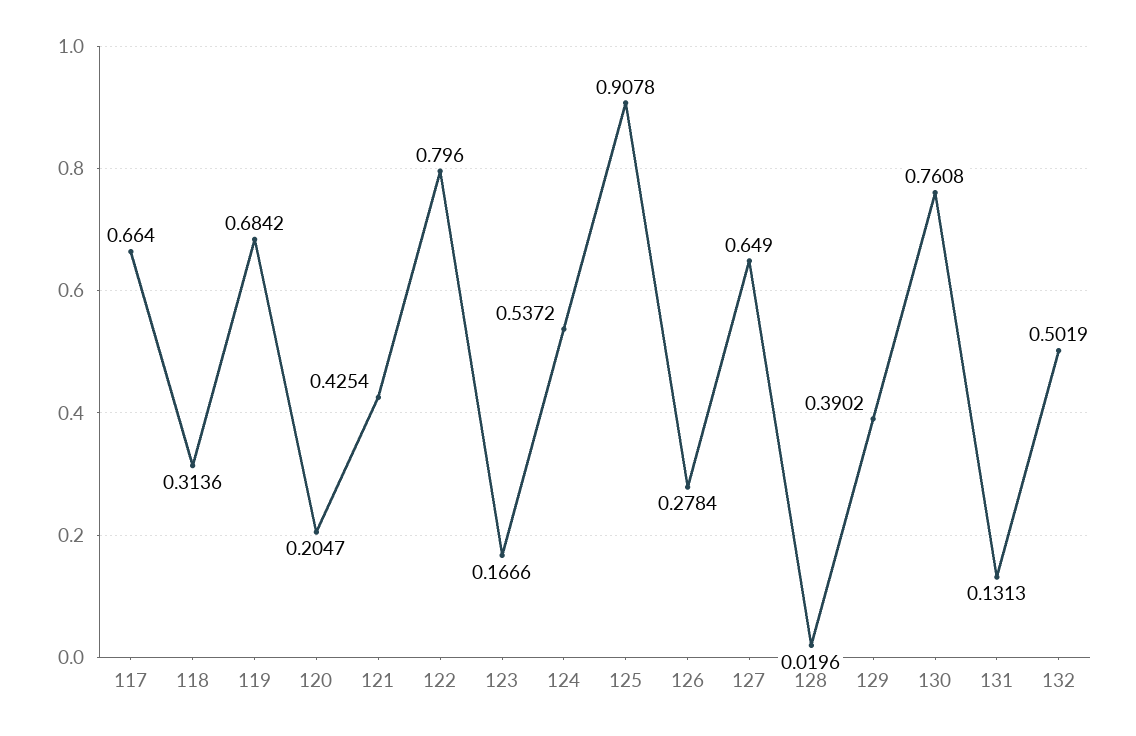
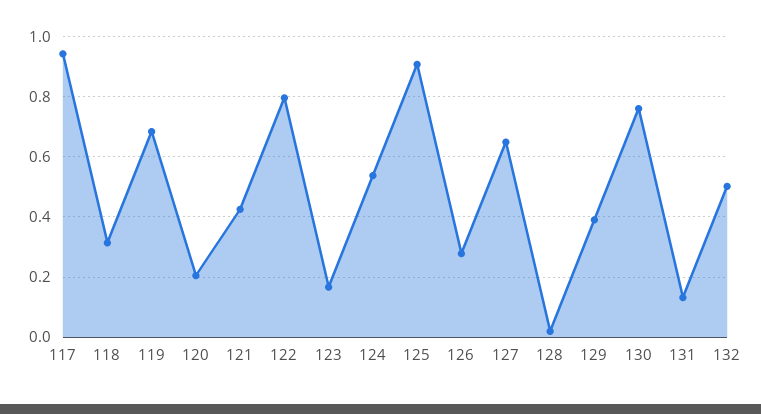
  {
-   "117": 0.664,
+   "117": 0.94,
    "118": 0.3136,
    "119": 0.6842,
    "120": 0.2047,
    "121": 0.4254,
    "122": 0.796,
    "123": 0.1666,
    "124": 0.5372,
    "125": 0.9078,
    "126": 0.2784,
    "127": 0.649,
    "128": 0.0196,
    "129": 0.3902,
    "130": 0.7608,
    "131": 0.1313,
    "132": 0.5019
  }

